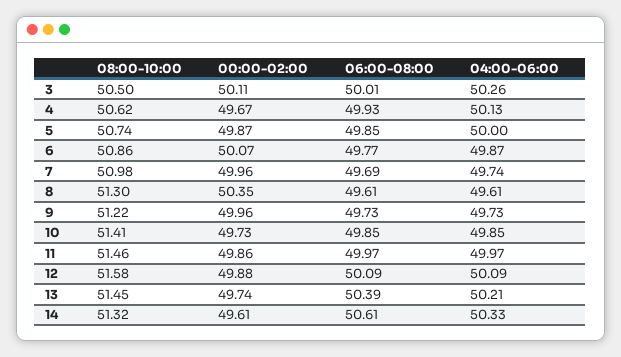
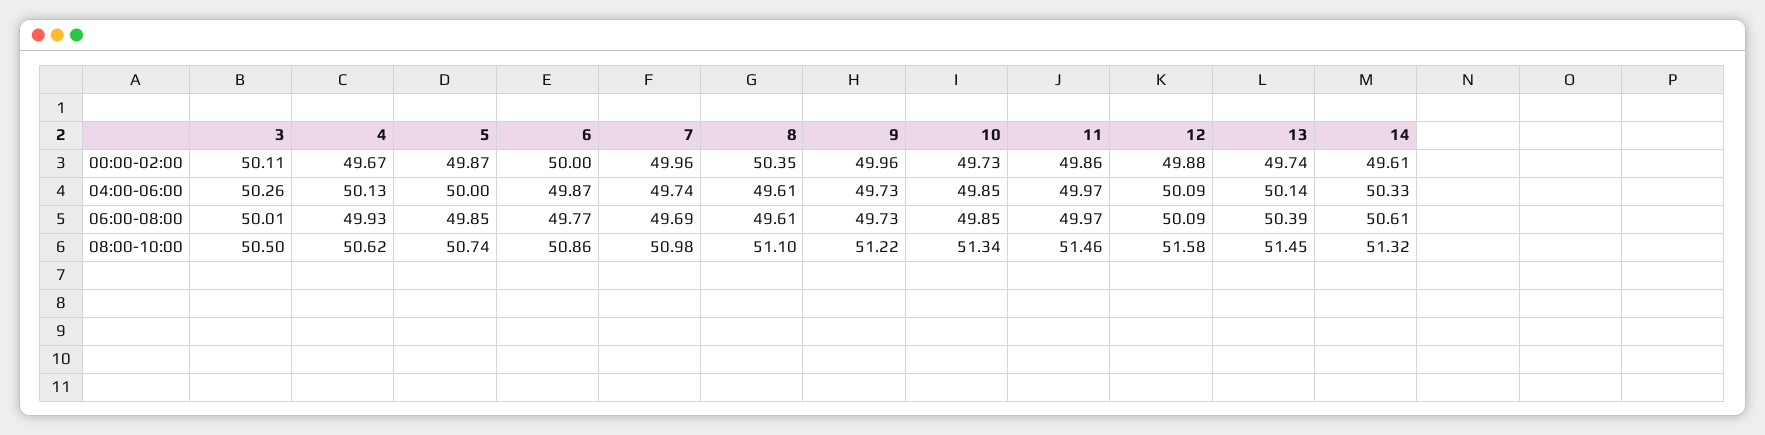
  {
    "08:00-10:00": {
      "3": 50.5,
      "4": 50.62,
      "5": 50.74,
      "6": 50.86,
      "7": 50.98,
-     "8": 51.3,
+     "8": 51.1,
      "9": 51.22,
-     "10": 51.41,
+     "10": 51.34,
      "11": 51.46,
      "12": 51.58,
      "13": 51.45,
      "14": 51.32
    },
    "00:00-02:00": {
      "3": 50.11,
      "4": 49.67,
      "5": 49.87,
-     "6": 50.07,
+     "6": 50,
      "7": 49.96,
      "8": 50.35,
      "9": 49.96,
      "10": 49.73,
      "11": 49.86,
      "12": 49.88,
      "13": 49.74,
      "14": 49.61
    },
    "06:00-08:00": {
      "3": 50.01,
      "4": 49.93,
      "5": 49.85,
      "6": 49.77,
      "7": 49.69,
      "8": 49.61,
      "9": 49.73,
      "10": 49.85,
      "11": 49.97,
      "12": 50.09,
      "13": 50.39,
      "14": 50.61
    },
    "04:00-06:00": {
      "3": 50.26,
      "4": 50.13,
      "5": 50,
      "6": 49.87,
      "7": 49.74,
      "8": 49.61,
      "9": 49.73,
      "10": 49.85,
      "11": 49.97,
      "12": 50.09,
-     "13": 50.21,
+     "13": 50.14,
      "14": 50.33
    }
  }

